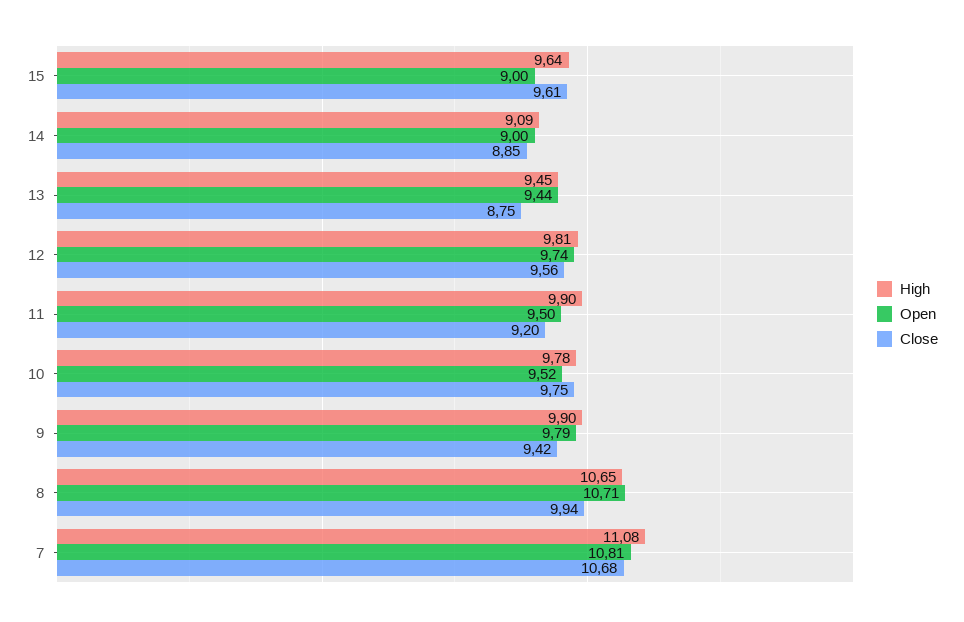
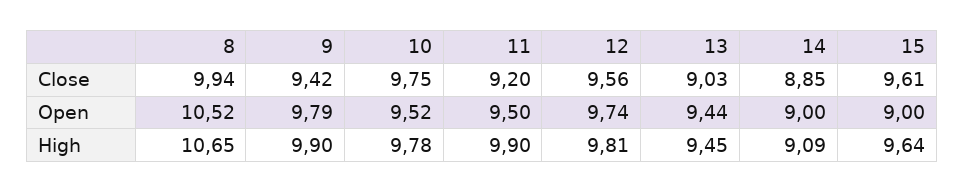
  {
    "High": {
      "15": 9.64,
      "14": 9.09,
      "13": 9.45,
      "12": 9.81,
      "11": 9.9,
      "10": 9.78,
      "9": 9.9,
-     "8": 10.65,
+     "8": 10.65
-     "7": 11.08
    },
    "Open": {
      "15": 9,
      "14": 9,
      "13": 9.44,
      "12": 9.74,
      "11": 9.5,
      "10": 9.52,
      "9": 9.79,
-     "8": 10.71,
+     "8": 10.52
-     "7": 10.81
    },
    "Close": {
      "15": 9.61,
      "14": 8.85,
-     "13": 8.75,
+     "13": 9.03,
      "12": 9.56,
      "11": 9.2,
      "10": 9.75,
      "9": 9.42,
-     "8": 9.94,
+     "8": 9.94
-     "7": 10.68
    }
  }

